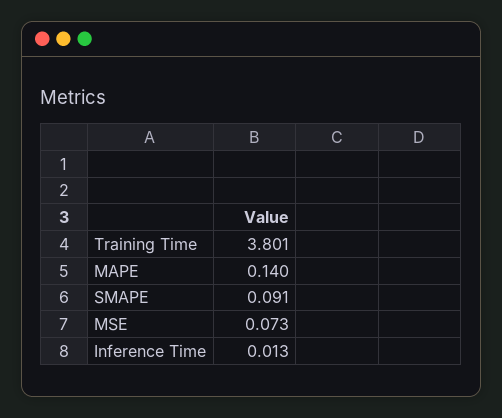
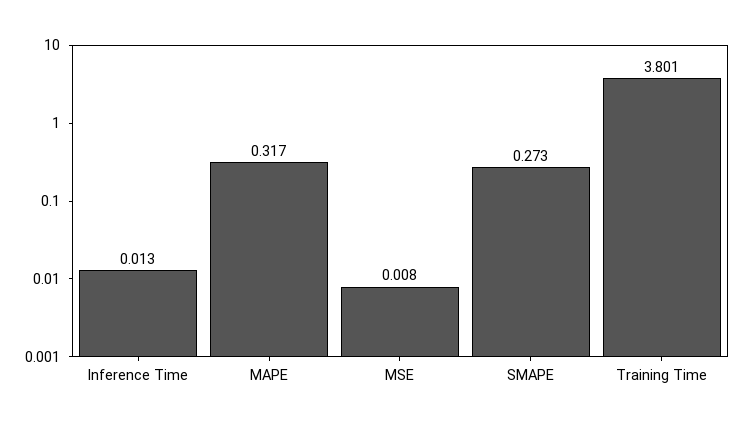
  {
    "Training Time": 3.801,
-   "MAPE": 0.14,
+   "MAPE": 0.317,
-   "SMAPE": 0.091,
+   "SMAPE": 0.273,
-   "MSE": 0.073,
+   "MSE": 0.008,
    "Inference Time": 0.013
  }

